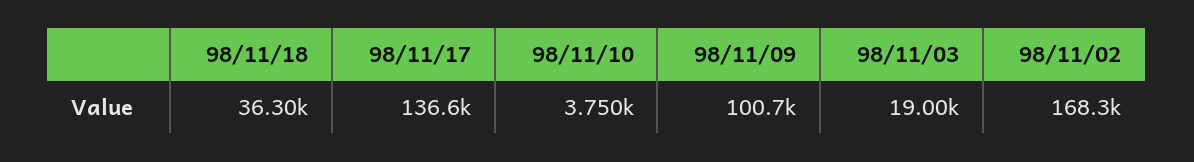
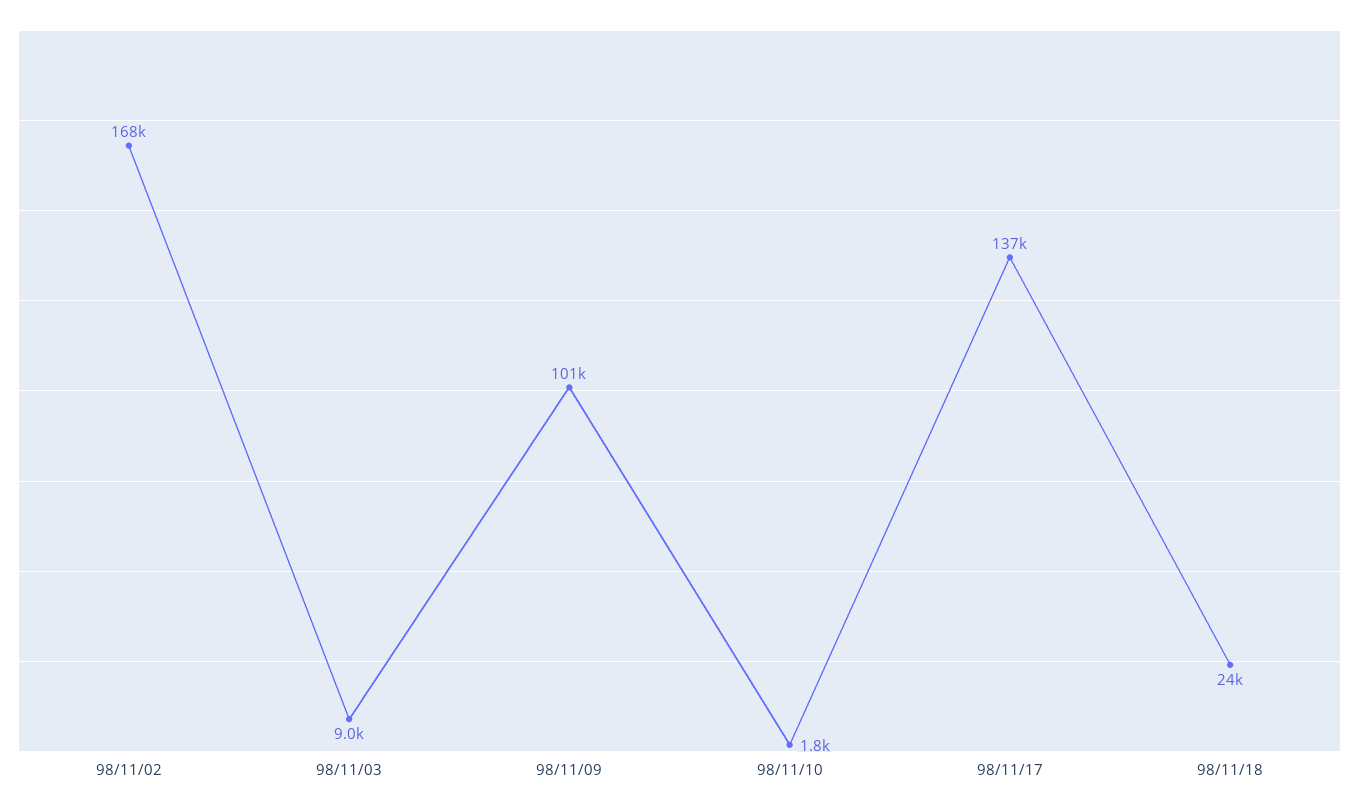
  {
-   "98/11/18": 36300,
+   "98/11/18": 24000,
    "98/11/17": 136600,
-   "98/11/10": 3750,
+   "98/11/10": 1800,
    "98/11/09": 100700,
-   "98/11/03": 19000,
+   "98/11/03": 9000,
    "98/11/02": 168300
  }

